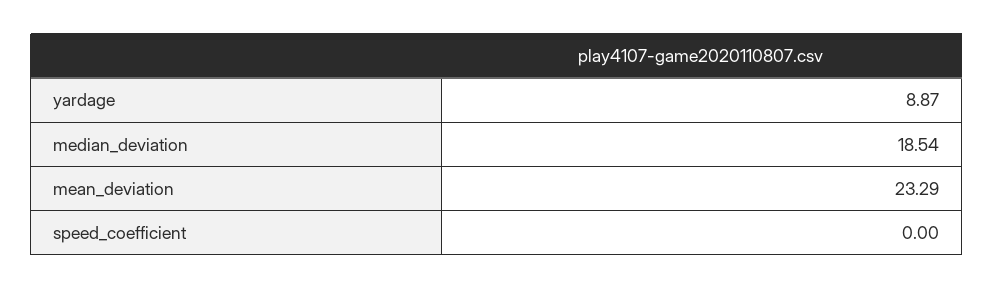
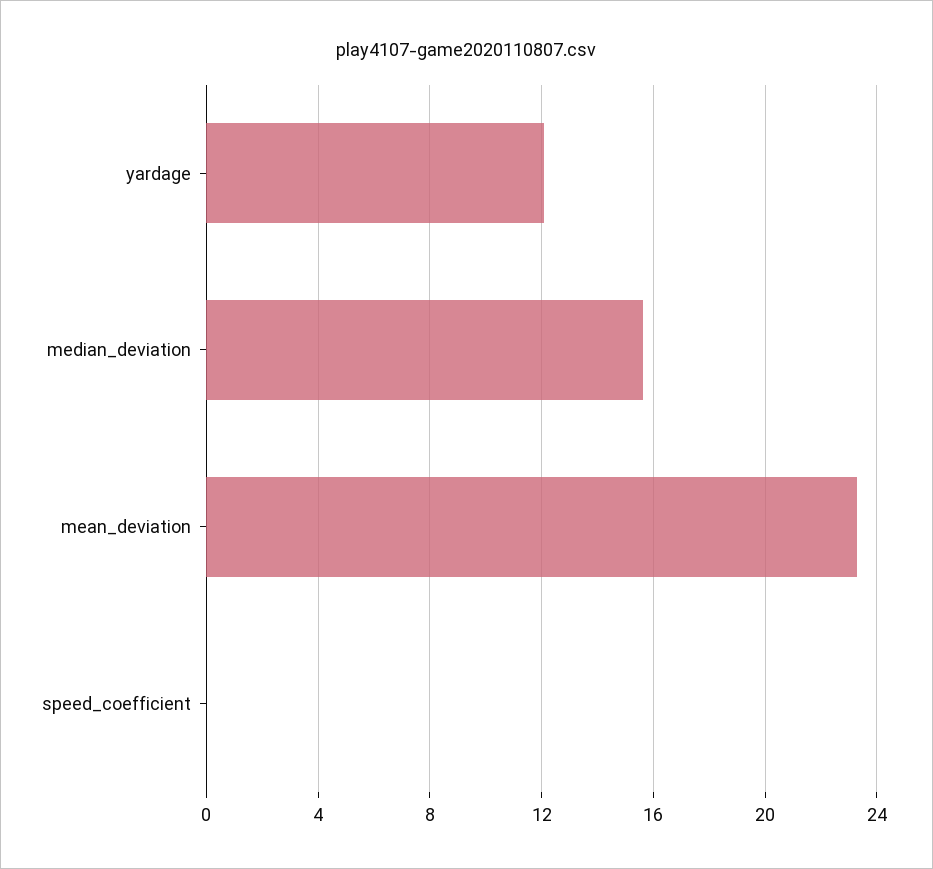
  {
-   "yardage": 8.87,
+   "yardage": 12,
-   "median_deviation": 18.54,
+   "median_deviation": 15.5,
    "mean_deviation": 23.29,
    "speed_coefficient": 0
  }

